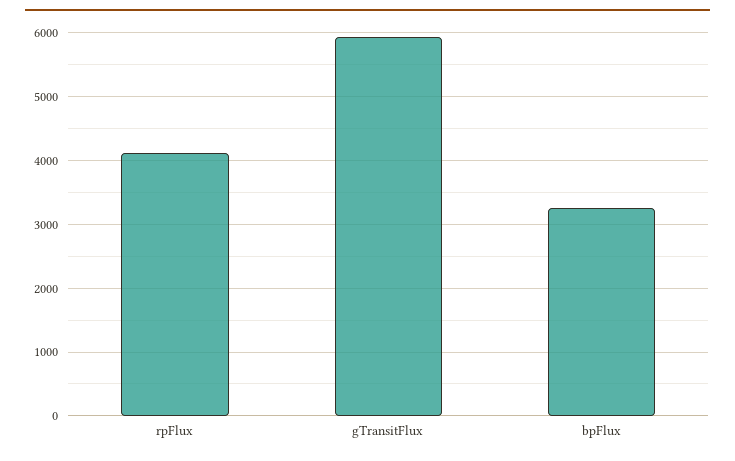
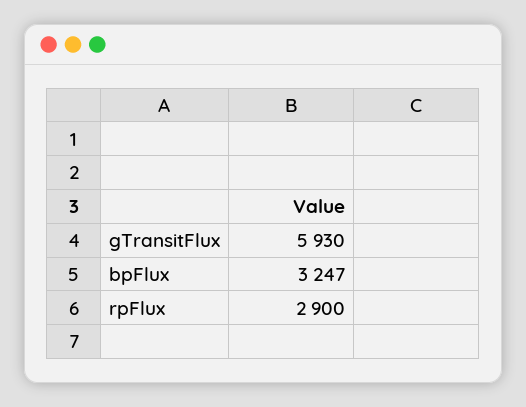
  {
-   "rpFlux": 4100,
+   "rpFlux": 2900,
    "gTransitFlux": 5930,
    "bpFlux": 3247
  }

